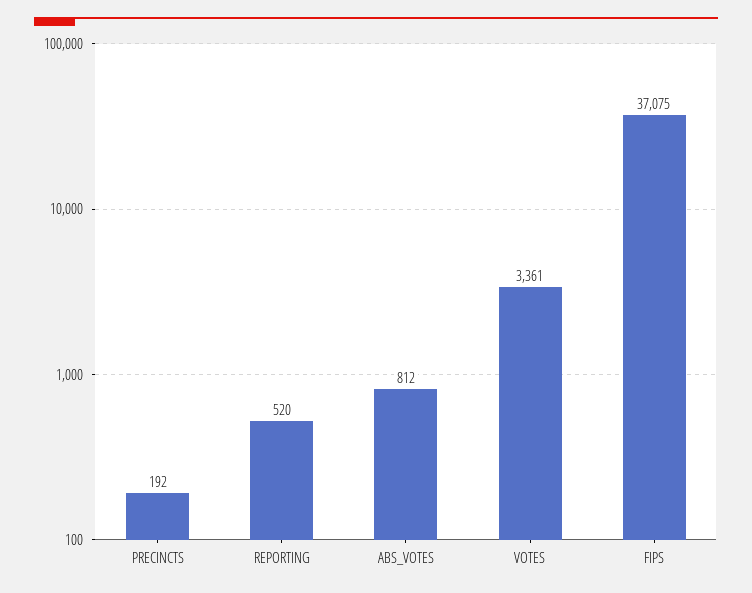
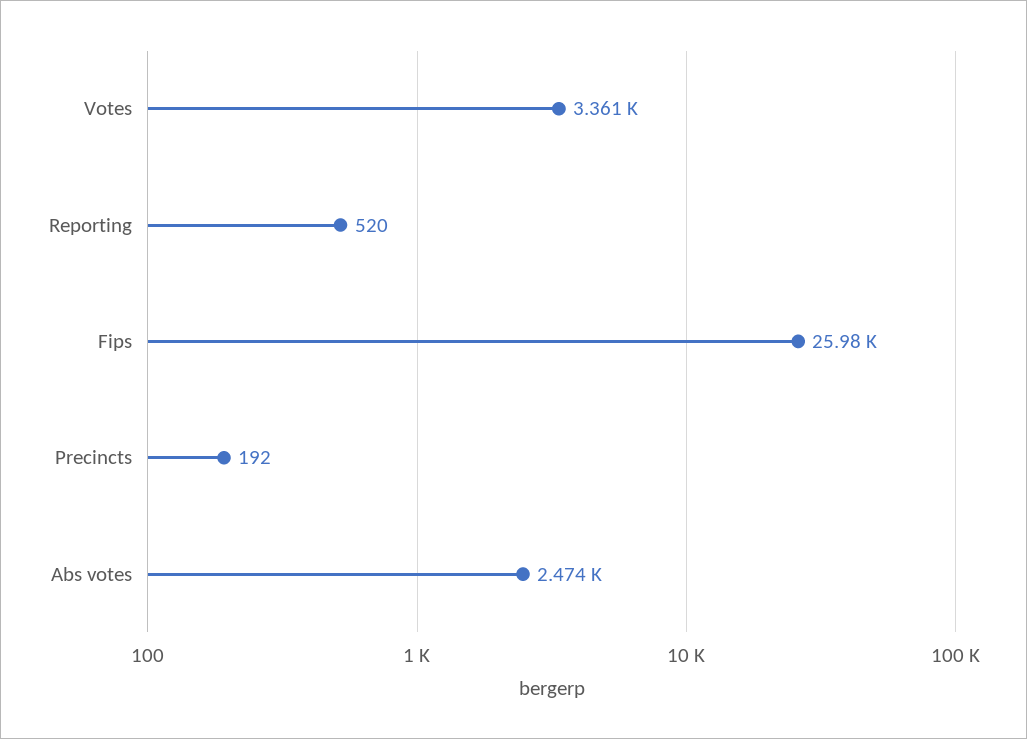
  {
    "PRECINCTS": 192,
    "REPORTING": 520,
-   "ABS_VOTES": 812,
+   "ABS_VOTES": 2474,
    "VOTES": 3361,
-   "FIPS": 37075
+   "FIPS": 25980
  }

